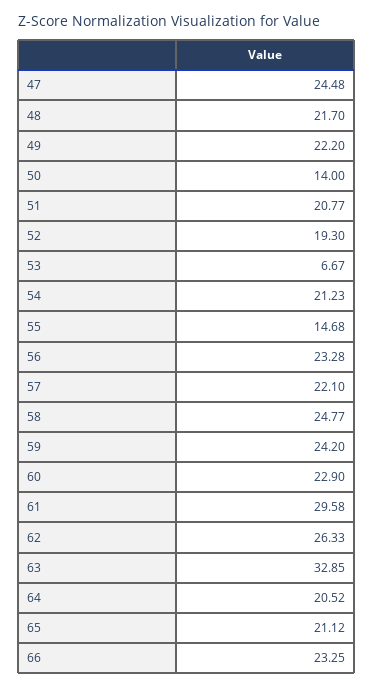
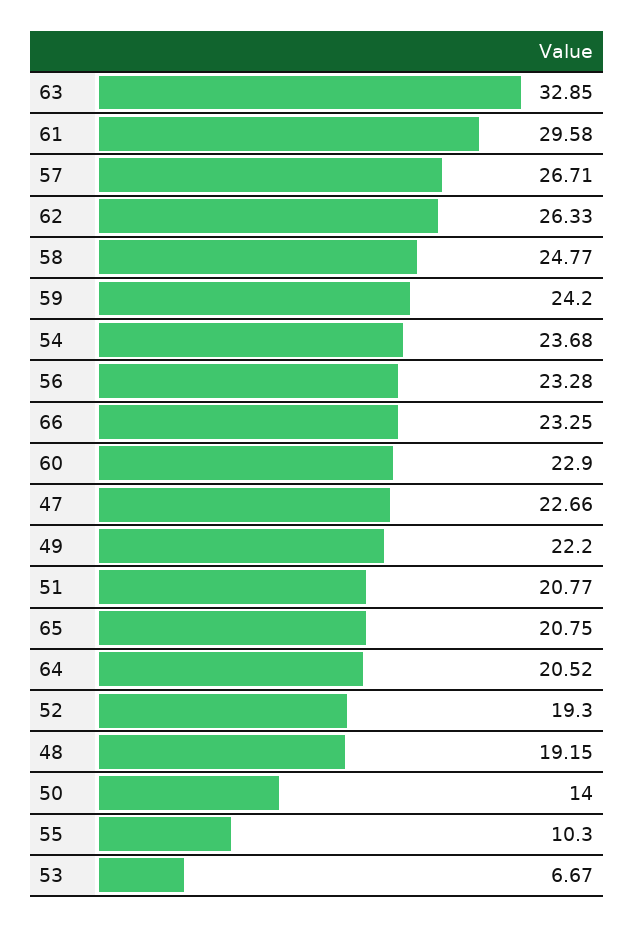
  {
-   "47": 24.48,
+   "47": 22.66,
-   "48": 21.7,
+   "48": 19.15,
    "49": 22.2,
    "50": 14,
    "51": 20.77,
    "52": 19.3,
    "53": 6.67,
-   "54": 21.23,
+   "54": 23.68,
-   "55": 14.68,
+   "55": 10.3,
    "56": 23.28,
-   "57": 22.1,
+   "57": 26.71,
    "58": 24.77,
    "59": 24.2,
    "60": 22.9,
    "61": 29.58,
    "62": 26.33,
    "63": 32.85,
    "64": 20.52,
-   "65": 21.12,
+   "65": 20.75,
    "66": 23.25
  }

